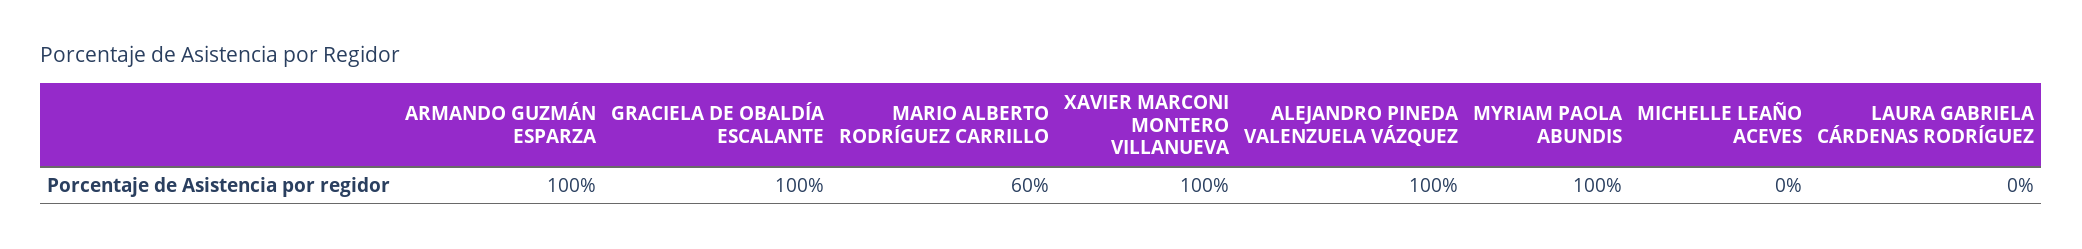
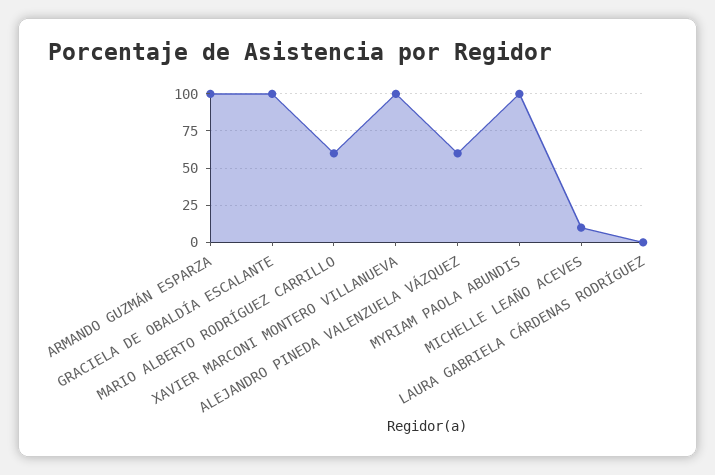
  {
    "ARMANDO GUZMÁN ESPARZA": 100,
    "GRACIELA DE OBALDÍA ESCALANTE": 100,
    "MARIO ALBERTO RODRÍGUEZ CARRILLO": 60,
    "XAVIER MARCONI MONTERO VILLANUEVA": 100,
-   "ALEJANDRO PINEDA VALENZUELA VÁZQUEZ": 100,
+   "ALEJANDRO PINEDA VALENZUELA VÁZQUEZ": 60,
    "MYRIAM PAOLA ABUNDIS": 100,
-   "MICHELLE LEAÑO ACEVES": 0,
+   "MICHELLE LEAÑO ACEVES": 10,
    "LAURA GABRIELA CÁRDENAS RODRÍGUEZ": 0
  }

